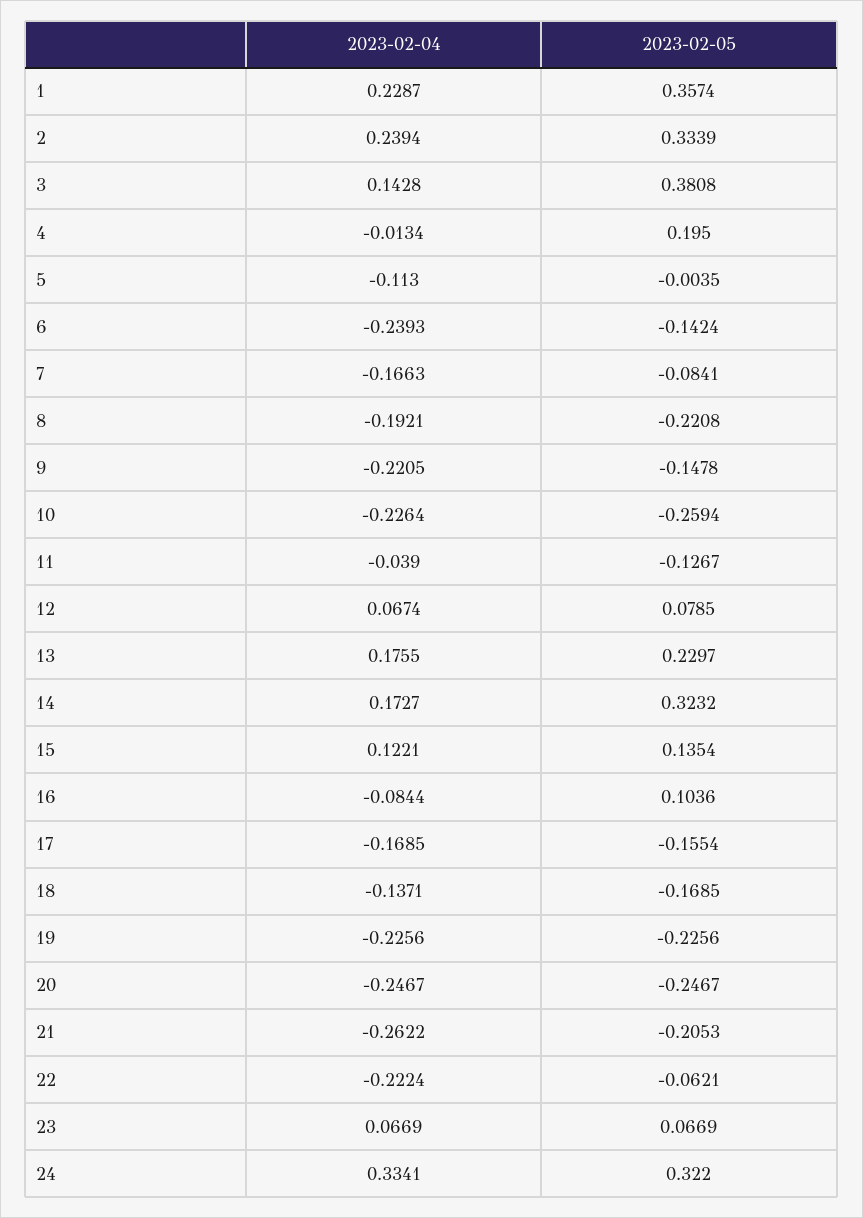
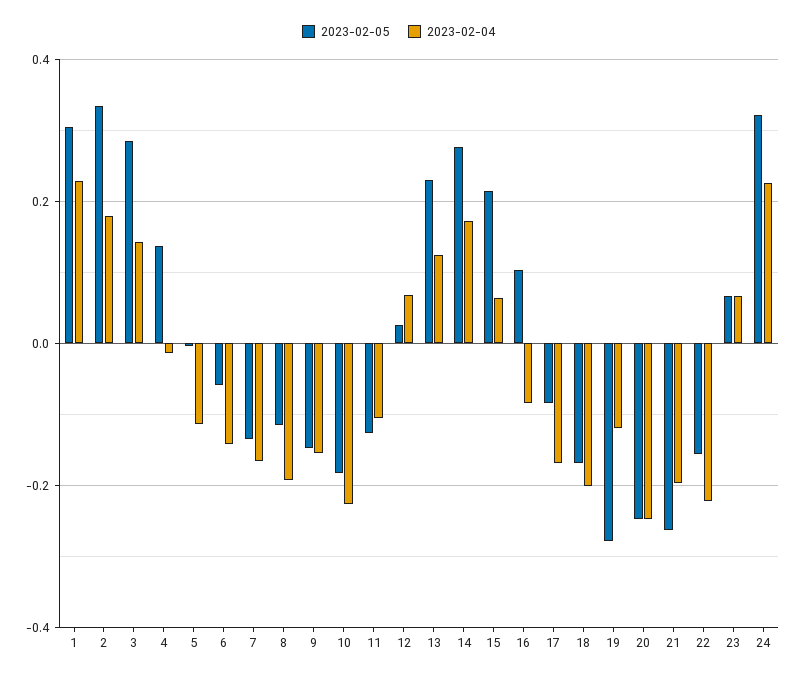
  {
    "2023-02-04": {
      "1": 0.2287,
-     "2": 0.2394,
+     "2": 0.18,
      "3": 0.1428,
      "4": -0.0134,
      "5": -0.113,
-     "6": -0.2393,
+     "6": -0.14,
      "7": -0.1663,
      "8": -0.1921,
-     "9": -0.2205,
+     "9": -0.16,
      "10": -0.2264,
-     "11": -0.039,
+     "11": -0.1,
      "12": 0.0674,
-     "13": 0.1755,
+     "13": 0.12,
      "14": 0.1727,
-     "15": 0.1221,
+     "15": 0.06,
      "16": -0.0844,
      "17": -0.1685,
-     "18": -0.1371,
+     "18": -0.2,
-     "19": -0.2256,
+     "19": -0.12,
      "20": -0.2467,
-     "21": -0.2622,
+     "21": -0.2,
      "22": -0.2224,
      "23": 0.0669,
-     "24": 0.3341
+     "24": 0.22
    },
    "2023-02-05": {
-     "1": 0.3574,
+     "1": 0.3,
      "2": 0.3339,
-     "3": 0.3808,
+     "3": 0.28,
-     "4": 0.195,
+     "4": 0.14,
      "5": -0.0035,
-     "6": -0.1424,
+     "6": -0.06,
-     "7": -0.0841,
+     "7": -0.14,
-     "8": -0.2208,
+     "8": -0.12,
      "9": -0.1478,
-     "10": -0.2594,
+     "10": -0.18,
      "11": -0.1267,
-     "12": 0.0785,
+     "12": 0.02,
      "13": 0.2297,
-     "14": 0.3232,
+     "14": 0.28,
-     "15": 0.1354,
+     "15": 0.22,
      "16": 0.1036,
-     "17": -0.1554,
+     "17": -0.08,
      "18": -0.1685,
-     "19": -0.2256,
+     "19": -0.28,
      "20": -0.2467,
-     "21": -0.2053,
+     "21": -0.26,
-     "22": -0.0621,
+     "22": -0.16,
      "23": 0.0669,
      "24": 0.322
    }
  }

